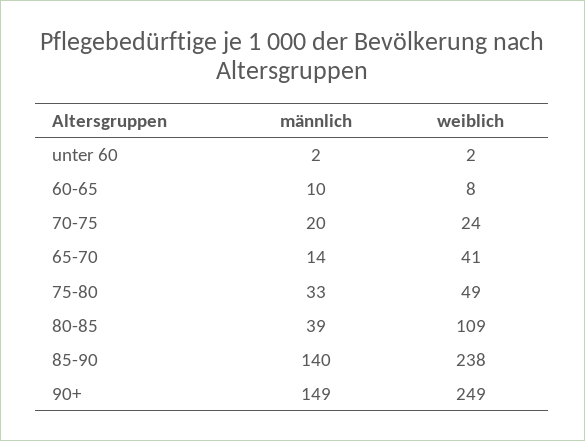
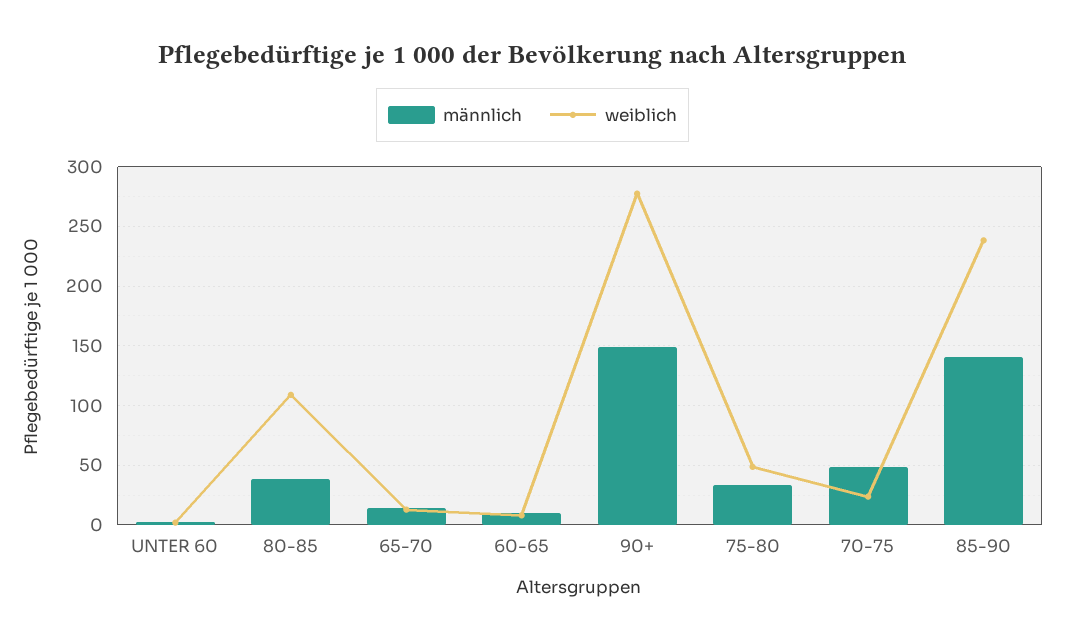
  {
    "männlich": {
      "unter 60": 2,
      "60-65": 10,
-     "70-75": 20,
+     "70-75": 50,
      "65-70": 14,
      "75-80": 33,
      "80-85": 39,
      "85-90": 140,
      "90+": 149
    },
    "weiblich": {
      "unter 60": 2,
      "60-65": 8,
      "70-75": 24,
-     "65-70": 41,
+     "65-70": 10,
      "75-80": 49,
      "80-85": 109,
      "85-90": 238,
-     "90+": 249
+     "90+": 280
    }
  }

